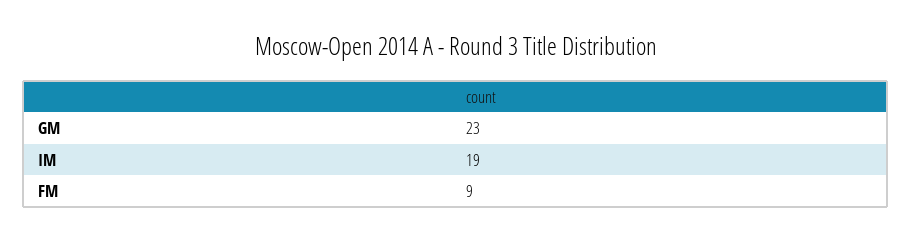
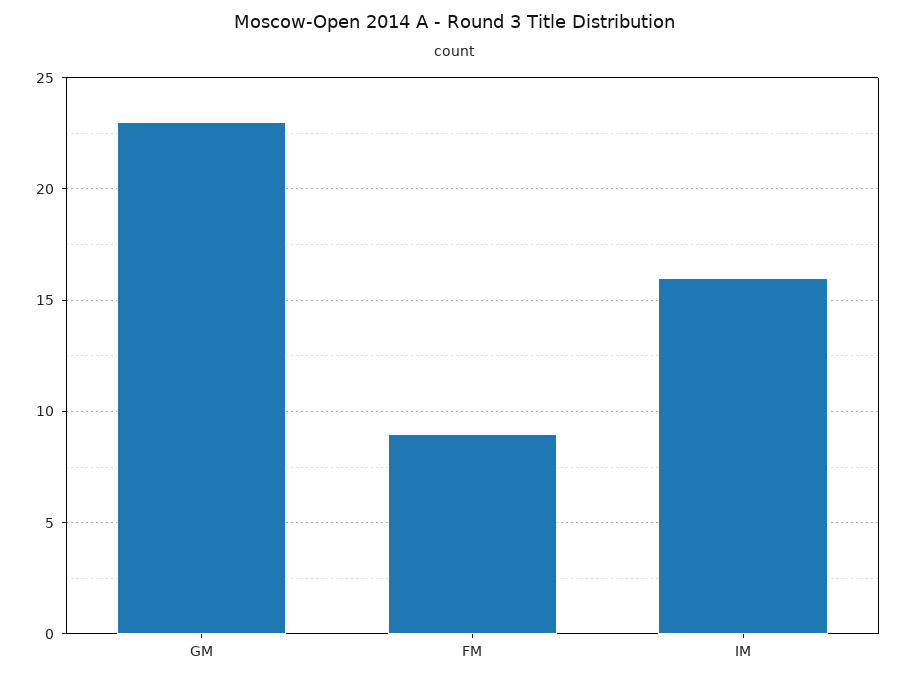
  {
    "GM": 23,
-   "IM": 19,
+   "IM": 16,
    "FM": 9
  }

